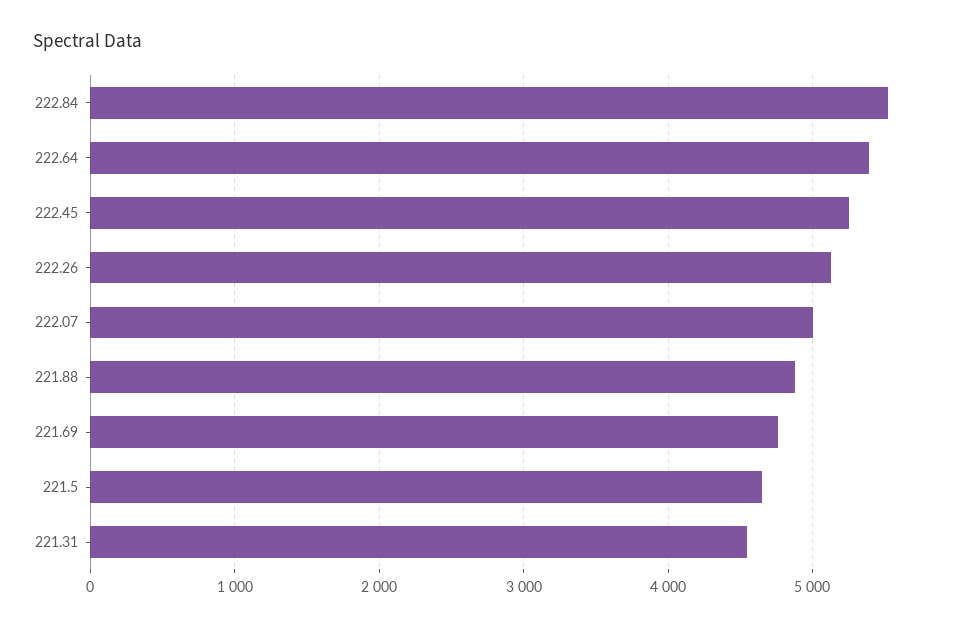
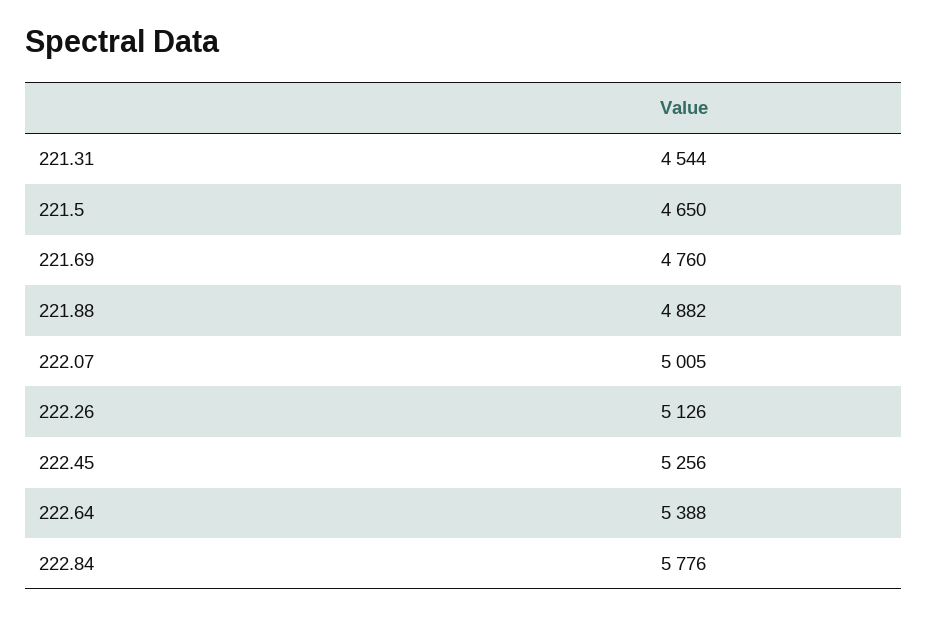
  {
-   "222.84": 5500,
+   "222.84": 5776,
    "222.64": 5388,
    "222.45": 5256,
    "222.26": 5126,
    "222.07": 5005,
    "221.88": 4882,
    "221.69": 4760,
    "221.5": 4650,
    "221.31": 4544
  }

